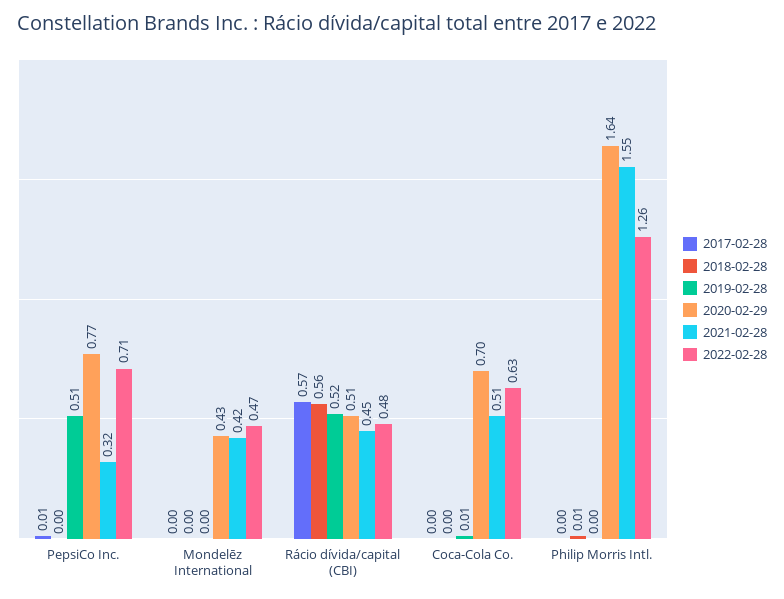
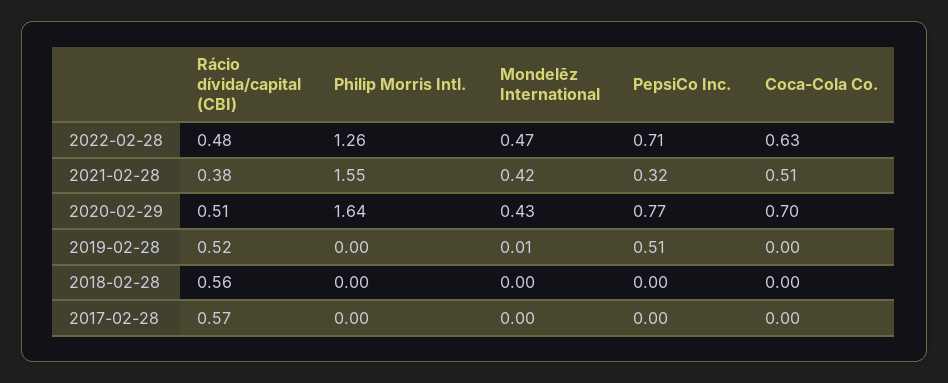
  {
    "2017-02-28": {
-     "PepsiCo Inc.": 0.01,
+     "PepsiCo Inc.": 0,
      "Mondelēz International": 0,
      "Rácio dívida/capital (CBI)": 0.57,
      "Coca-Cola Co.": 0,
      "Philip Morris Intl.": 0
    },
    "2018-02-28": {
      "PepsiCo Inc.": 0,
      "Mondelēz International": 0,
      "Rácio dívida/capital (CBI)": 0.56,
      "Coca-Cola Co.": 0,
-     "Philip Morris Intl.": 0.01
+     "Philip Morris Intl.": 0
    },
    "2019-02-28": {
      "PepsiCo Inc.": 0.51,
-     "Mondelēz International": 0,
+     "Mondelēz International": 0.01,
      "Rácio dívida/capital (CBI)": 0.52,
-     "Coca-Cola Co.": 0.01,
+     "Coca-Cola Co.": 0,
      "Philip Morris Intl.": 0
    },
    "2020-02-29": {
      "PepsiCo Inc.": 0.77,
      "Mondelēz International": 0.43,
      "Rácio dívida/capital (CBI)": 0.51,
      "Coca-Cola Co.": 0.7,
      "Philip Morris Intl.": 1.64
    },
    "2021-02-28": {
      "PepsiCo Inc.": 0.32,
      "Mondelēz International": 0.42,
-     "Rácio dívida/capital (CBI)": 0.45,
+     "Rácio dívida/capital (CBI)": 0.38,
      "Coca-Cola Co.": 0.51,
      "Philip Morris Intl.": 1.55
    },
    "2022-02-28": {
      "PepsiCo Inc.": 0.71,
      "Mondelēz International": 0.47,
      "Rácio dívida/capital (CBI)": 0.48,
      "Coca-Cola Co.": 0.63,
      "Philip Morris Intl.": 1.26
    }
  }

